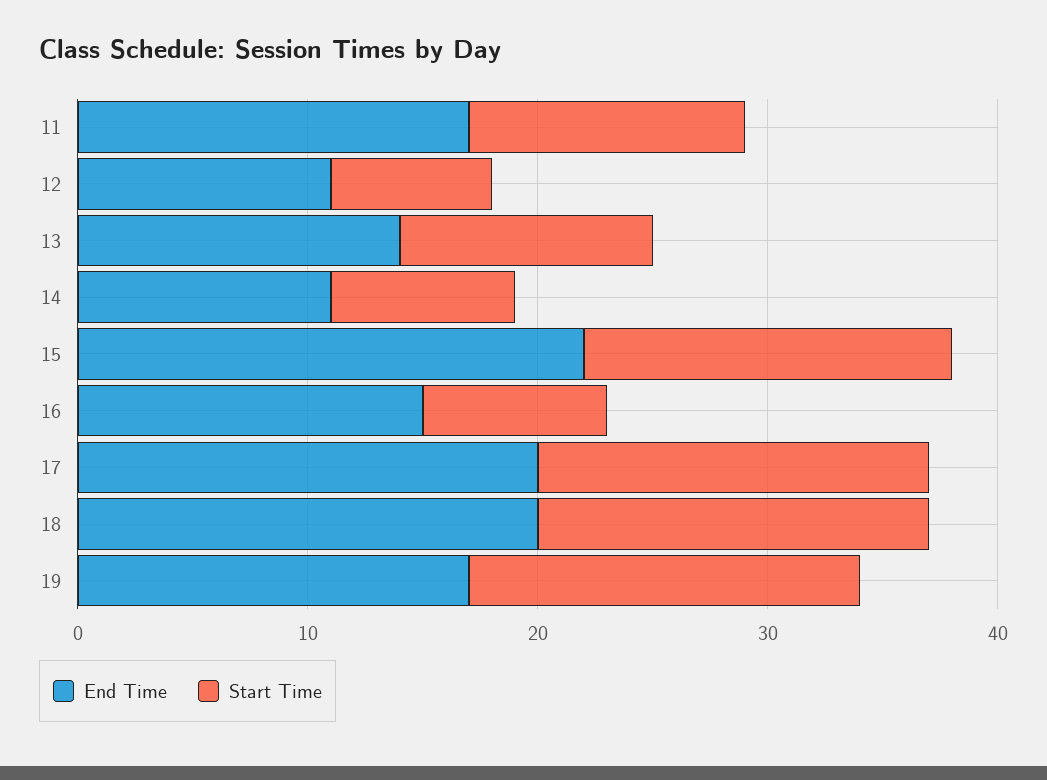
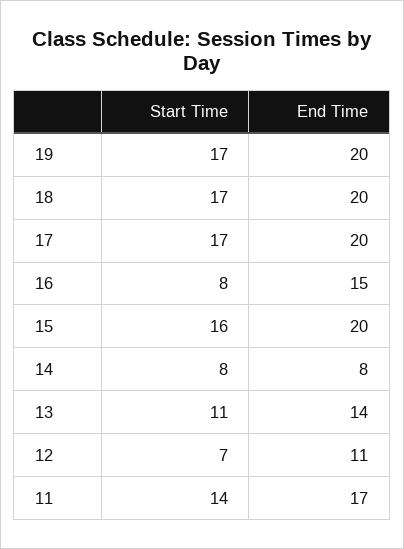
  {
    "End Time": {
      "11": 17,
      "12": 11,
      "13": 14,
-     "14": 11,
+     "14": 8,
-     "15": 22,
+     "15": 20,
      "16": 15,
      "17": 20,
      "18": 20,
-     "19": 17
+     "19": 20
    },
    "Start Time": {
-     "11": 12,
+     "11": 14,
      "12": 7,
      "13": 11,
      "14": 8,
      "15": 16,
      "16": 8,
      "17": 17,
      "18": 17,
      "19": 17
    }
  }

